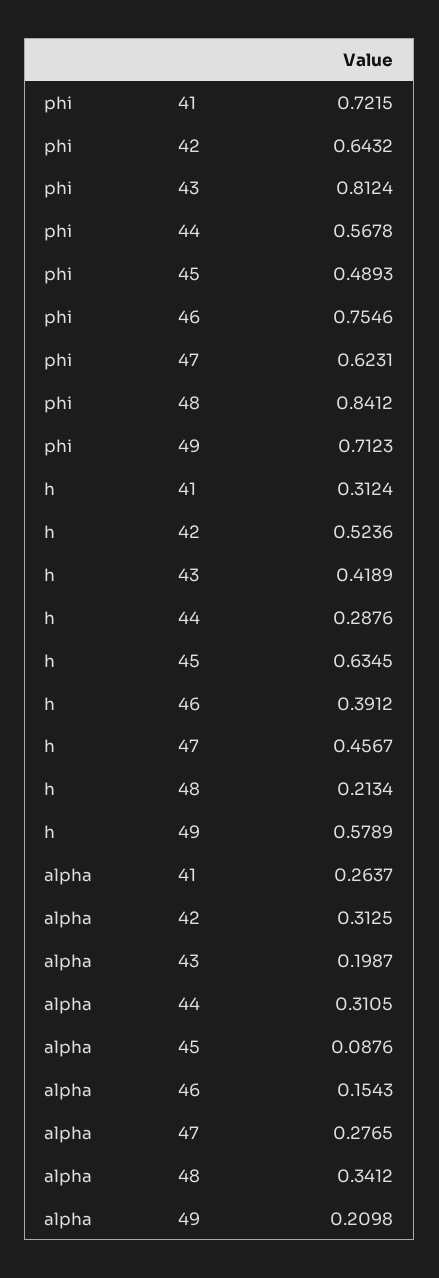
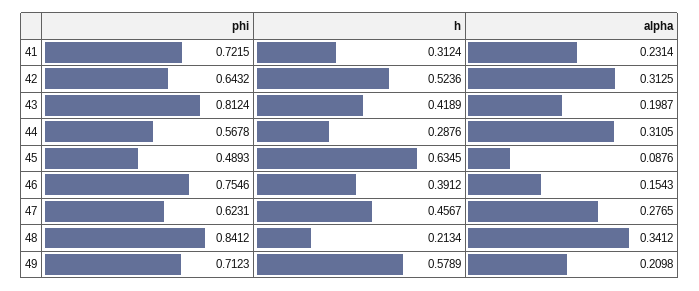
  {
    "phi": {
      "41": 0.7215,
      "42": 0.6432,
      "43": 0.8124,
      "44": 0.5678,
      "45": 0.4893,
      "46": 0.7546,
      "47": 0.6231,
      "48": 0.8412,
      "49": 0.7123
    },
    "h": {
      "41": 0.3124,
      "42": 0.5236,
      "43": 0.4189,
      "44": 0.2876,
      "45": 0.6345,
      "46": 0.3912,
      "47": 0.4567,
      "48": 0.2134,
      "49": 0.5789
    },
    "alpha": {
-     "41": 0.2637,
+     "41": 0.2314,
      "42": 0.3125,
      "43": 0.1987,
      "44": 0.3105,
      "45": 0.0876,
      "46": 0.1543,
      "47": 0.2765,
      "48": 0.3412,
      "49": 0.2098
    }
  }

